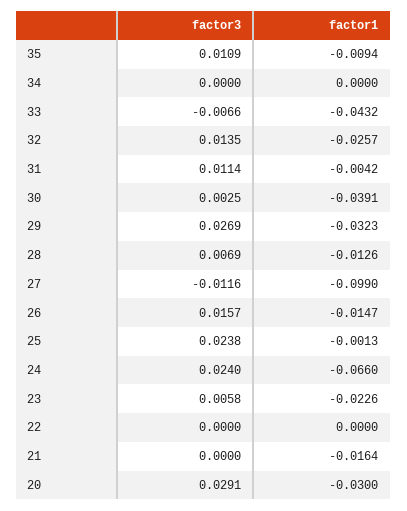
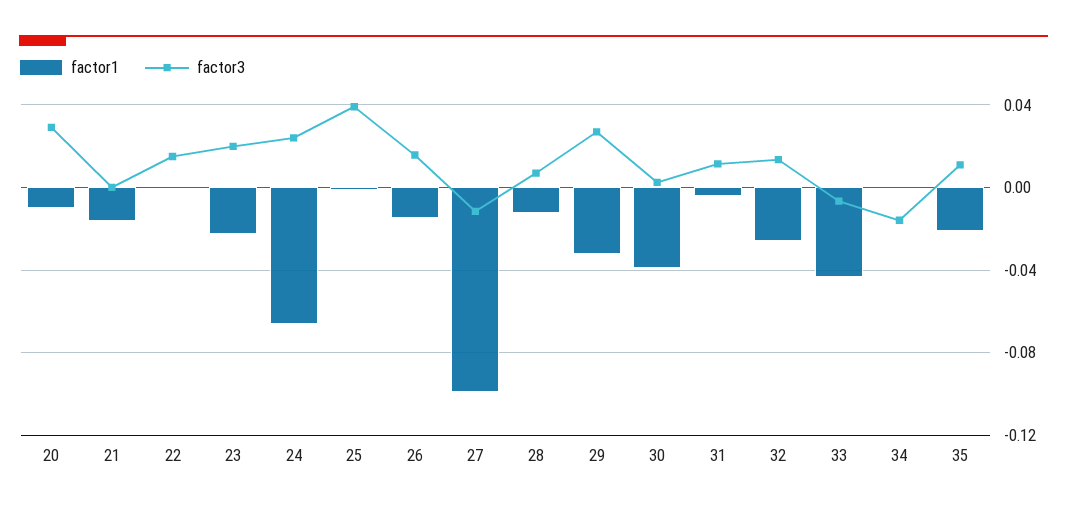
  {
    "factor3": {
      "35": 0.0109,
-     "34": 0,
+     "34": -0.015,
      "33": -0.0066,
      "32": 0.0135,
      "31": 0.0114,
      "30": 0.0025,
      "29": 0.0269,
      "28": 0.0069,
      "27": -0.0116,
      "26": 0.0157,
-     "25": 0.0238,
+     "25": 0.04,
      "24": 0.024,
-     "23": 0.0058,
+     "23": 0.02,
-     "22": 0,
+     "22": 0.015,
      "21": 0,
      "20": 0.0291
    },
    "factor1": {
-     "35": -0.0094,
+     "35": -0.02,
      "34": 0,
      "33": -0.0432,
      "32": -0.0257,
      "31": -0.0042,
      "30": -0.0391,
      "29": -0.0323,
      "28": -0.0126,
      "27": -0.099,
      "26": -0.0147,
      "25": -0.0013,
      "24": -0.066,
      "23": -0.0226,
      "22": 0,
      "21": -0.0164,
-     "20": -0.03
+     "20": -0.01
    }
  }

